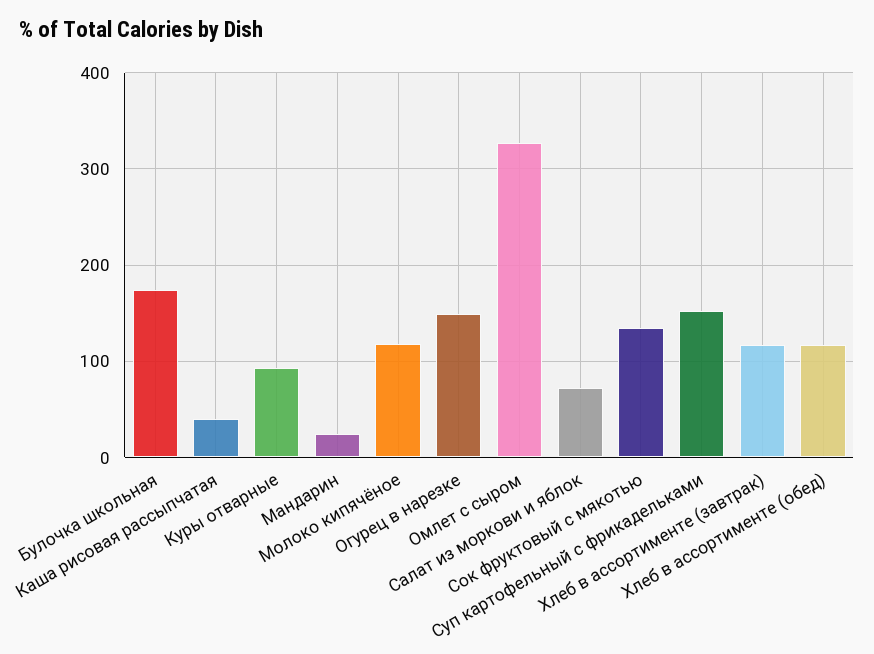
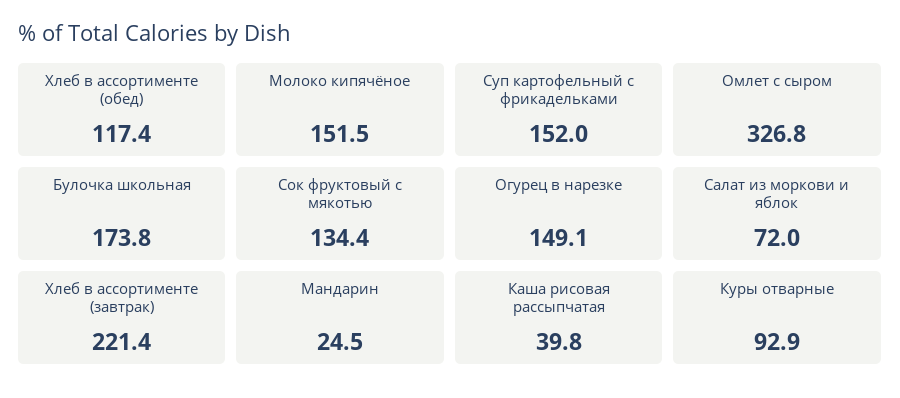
  {
    "Булочка школьная": 173.8,
    "Каша рисовая рассыпчатая": 39.8,
    "Куры отварные": 92.9,
    "Мандарин": 24.5,
-   "Молоко кипячёное": 120,
+   "Молоко кипячёное": 151.5,
    "Огурец в нарезке": 149.1,
    "Омлет с сыром": 326.8,
    "Салат из моркови и яблок": 72,
    "Сок фруктовый с мякотью": 134.4,
    "Суп картофельный с фрикадельками": 152,
-   "Хлеб в ассортименте (завтрак)": 120,
+   "Хлеб в ассортименте (завтрак)": 221.4,
    "Хлеб в ассортименте (обед)": 117.4
  }

